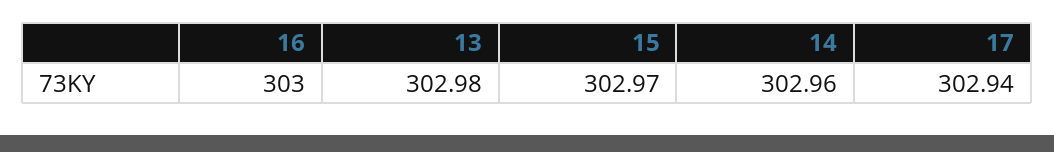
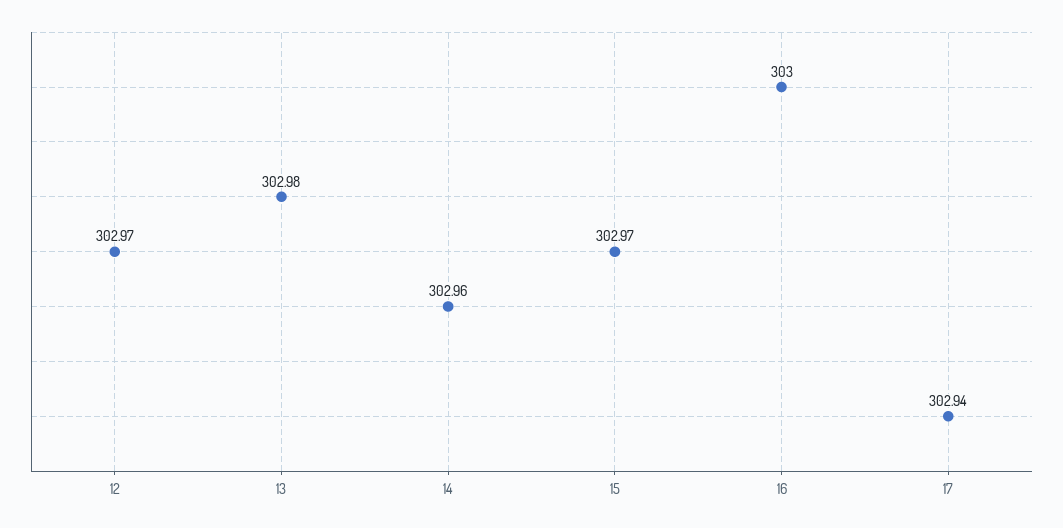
  {
    "16": 303,
    "13": 302.98,
    "15": 302.97,
    "14": 302.96,
-   "17": 302.94
+   "17": 302.94,
+   "12": 302.97
  }

